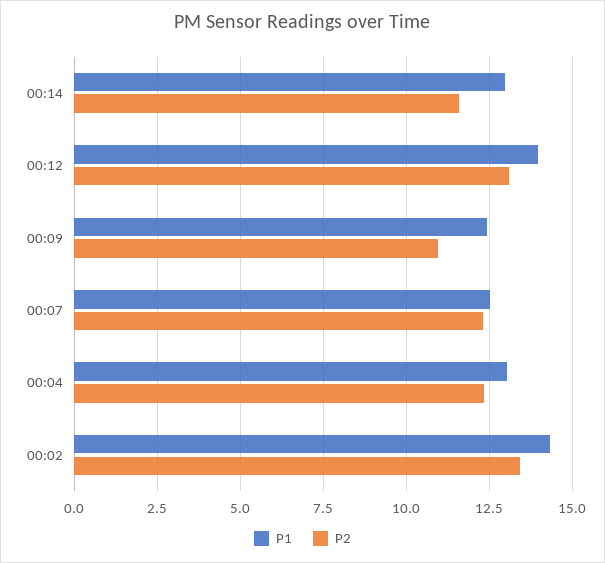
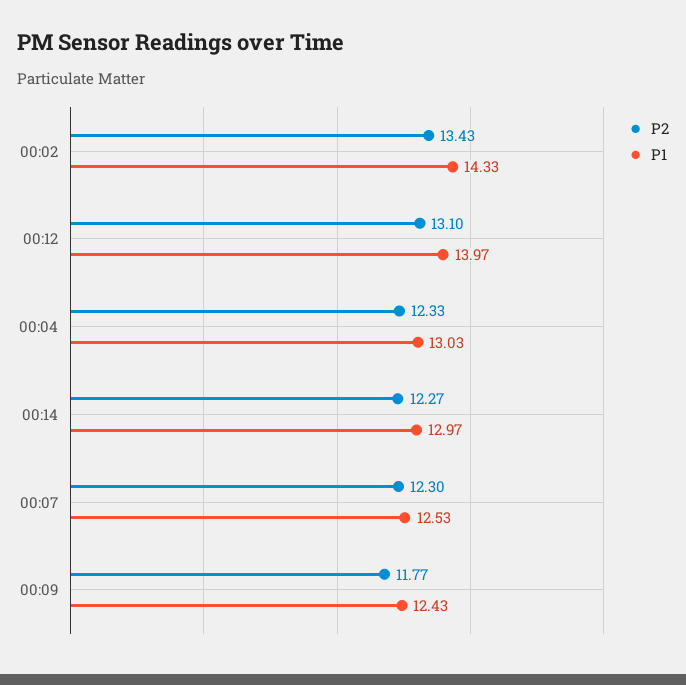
  {
    "P1": {
      "00:14": 12.97,
      "00:12": 13.97,
      "00:09": 12.43,
      "00:07": 12.53,
      "00:04": 13.03,
      "00:02": 14.33
    },
    "P2": {
-     "00:14": 11.5,
+     "00:14": 12.27,
      "00:12": 13.1,
-     "00:09": 11,
+     "00:09": 11.77,
      "00:07": 12.3,
      "00:04": 12.33,
      "00:02": 13.43
    }
  }

